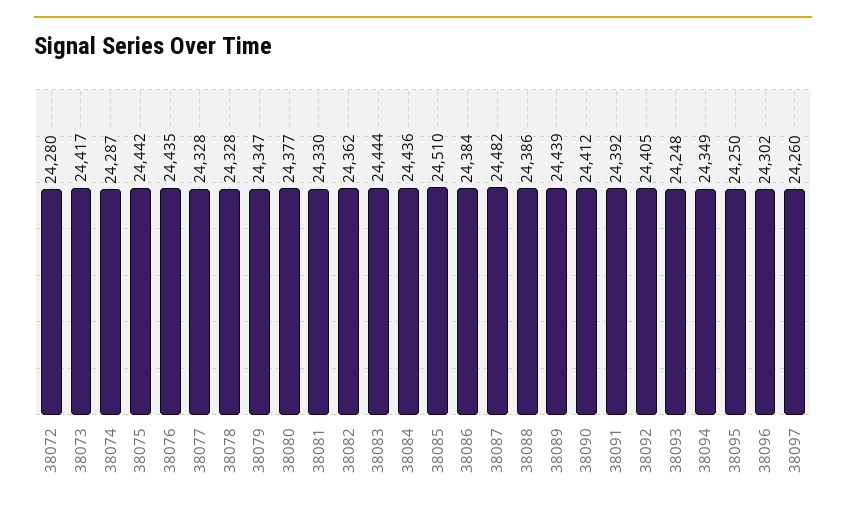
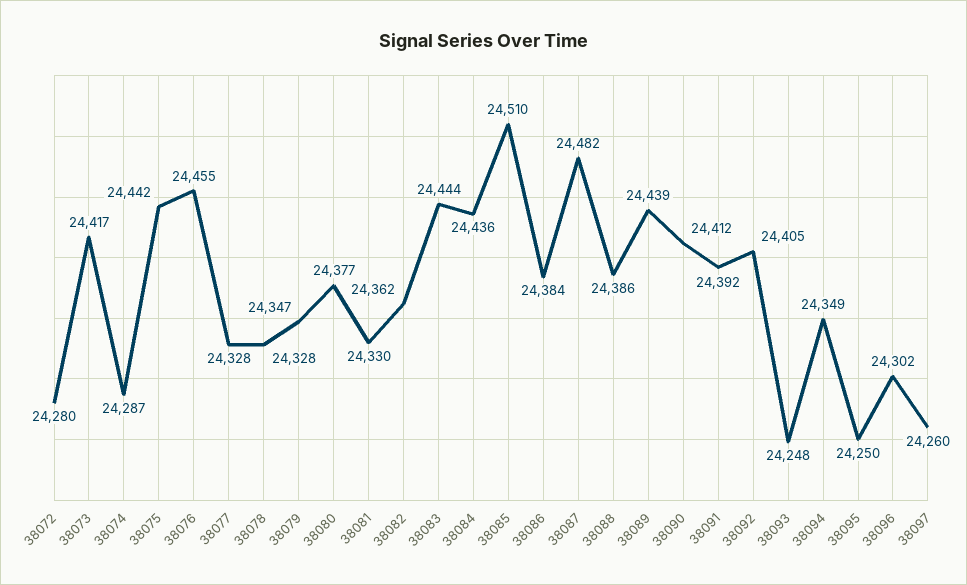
  {
    "38072": 24280,
    "38073": 24417,
    "38074": 24287,
    "38075": 24442,
-   "38076": 24435,
+   "38076": 24455,
    "38077": 24328,
    "38078": 24328,
    "38079": 24347,
    "38080": 24377,
    "38081": 24330,
    "38082": 24362,
    "38083": 24444,
    "38084": 24436,
    "38085": 24510,
    "38086": 24384,
    "38087": 24482,
    "38088": 24386,
    "38089": 24439,
    "38090": 24412,
    "38091": 24392,
    "38092": 24405,
    "38093": 24248,
    "38094": 24349,
    "38095": 24250,
    "38096": 24302,
    "38097": 24260
  }

